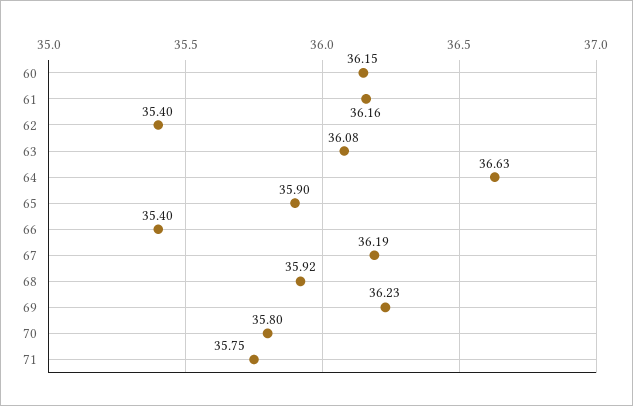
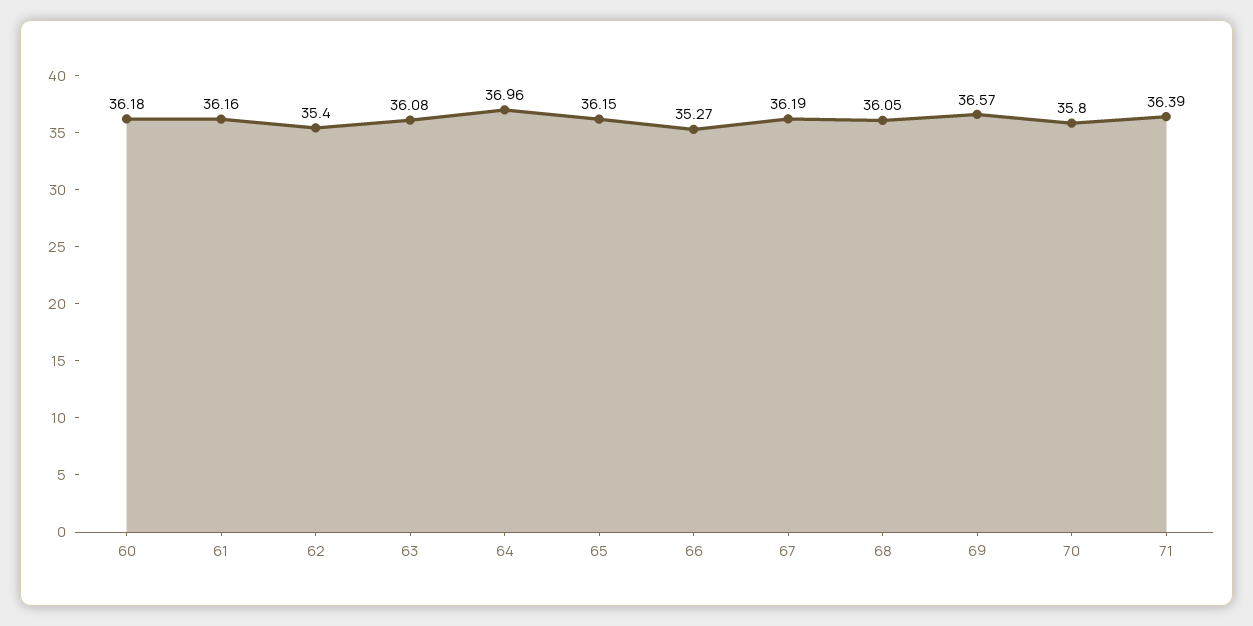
  {
-   "60": 36.15,
+   "60": 36.18,
    "61": 36.16,
    "62": 35.4,
    "63": 36.08,
-   "64": 36.63,
+   "64": 36.96,
-   "65": 35.9,
+   "65": 36.15,
-   "66": 35.4,
+   "66": 35.27,
    "67": 36.19,
-   "68": 35.92,
+   "68": 36.05,
-   "69": 36.23,
+   "69": 36.57,
    "70": 35.8,
-   "71": 35.75
+   "71": 36.39
  }

